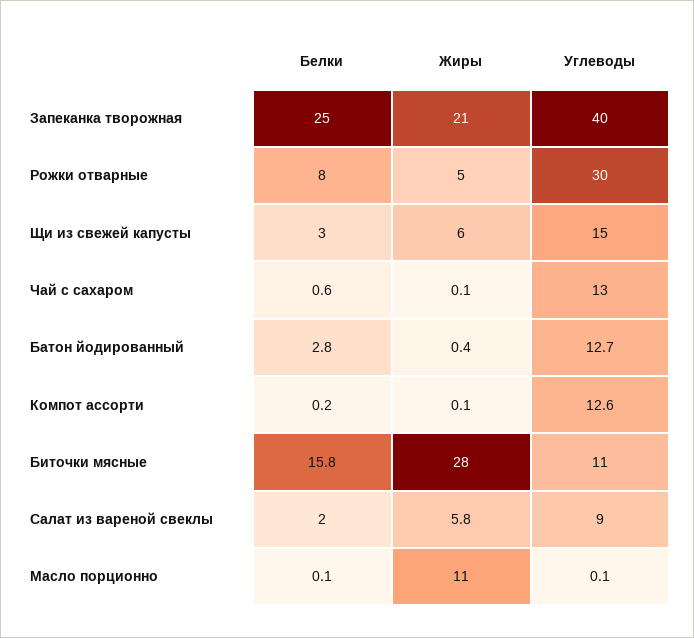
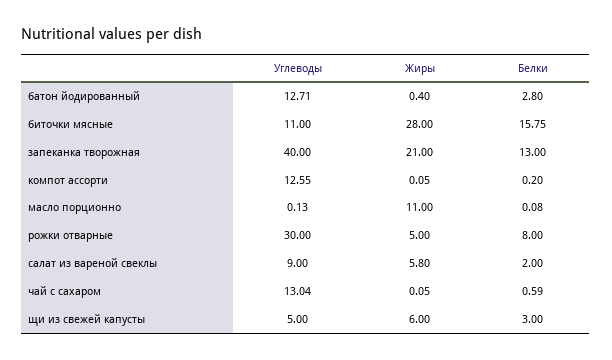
  {
    "Белки": {
-     "Запеканка творожная": 25,
+     "Запеканка творожная": 13,
      "Рожки отварные": 8,
      "Щи из свежей капусты": 3,
      "Чай с сахаром": 0.59,
      "Батон йодированный": 2.8,
      "Компот ассорти": 0.2,
      "Биточки мясные": 15.75,
      "Салат из вареной свеклы": 2,
      "Масло порционно": 0.08
    },
    "Жиры": {
      "Запеканка творожная": 21,
      "Рожки отварные": 5,
      "Щи из свежей капусты": 6,
      "Чай с сахаром": 0.05,
      "Батон йодированный": 0.4,
      "Компот ассорти": 0.05,
      "Биточки мясные": 28,
      "Салат из вареной свеклы": 5.8,
      "Масло порционно": 11
    },
    "Углеводы": {
      "Запеканка творожная": 40,
      "Рожки отварные": 30,
-     "Щи из свежей капусты": 15,
+     "Щи из свежей капусты": 5,
      "Чай с сахаром": 13.04,
      "Батон йодированный": 12.71,
      "Компот ассорти": 12.55,
      "Биточки мясные": 11,
      "Салат из вареной свеклы": 9,
      "Масло порционно": 0.13
    }
  }

